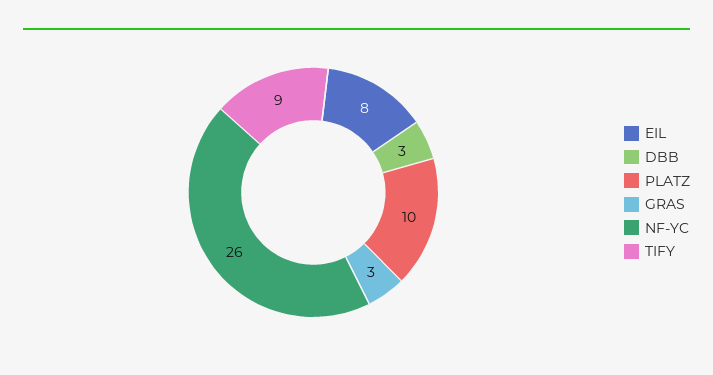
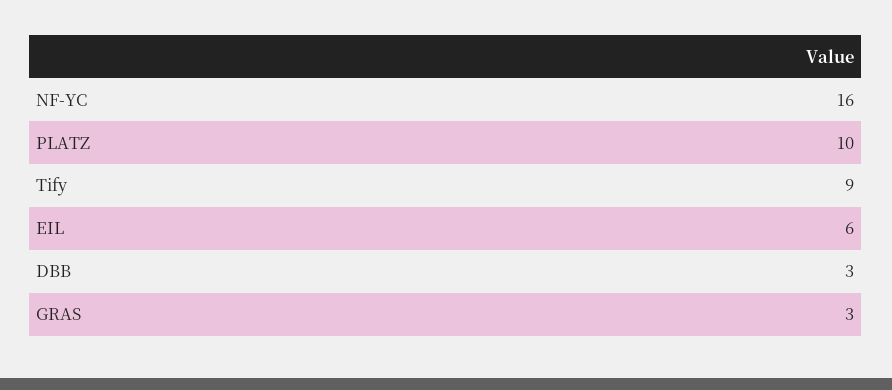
  {
-   "EIL": 8,
+   "EIL": 6,
    "DBB": 3,
    "PLATZ": 10,
    "GRAS": 3,
-   "NF-YC": 26,
+   "NF-YC": 16,
    "TIFY": 9
  }

